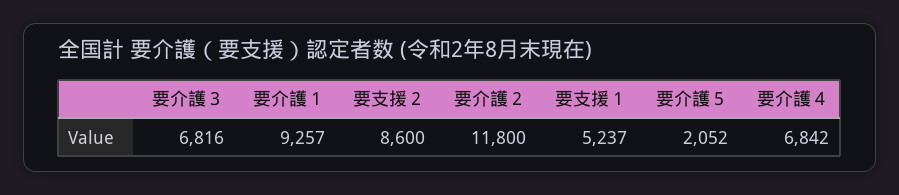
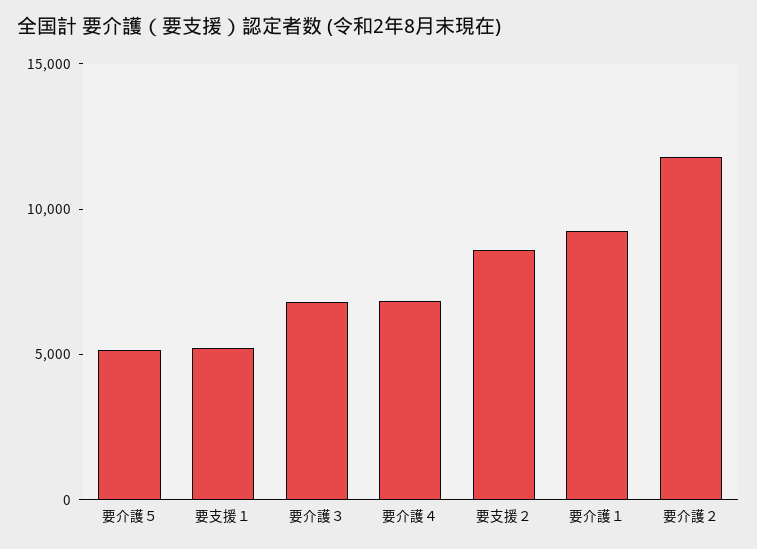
  {
    "要介護３": 6816,
    "要介護１": 9257,
    "要支援２": 8600,
    "要介護２": 11800,
    "要支援１": 5237,
-   "要介護５": 2052,
+   "要介護５": 5000,
    "要介護４": 6842
  }

